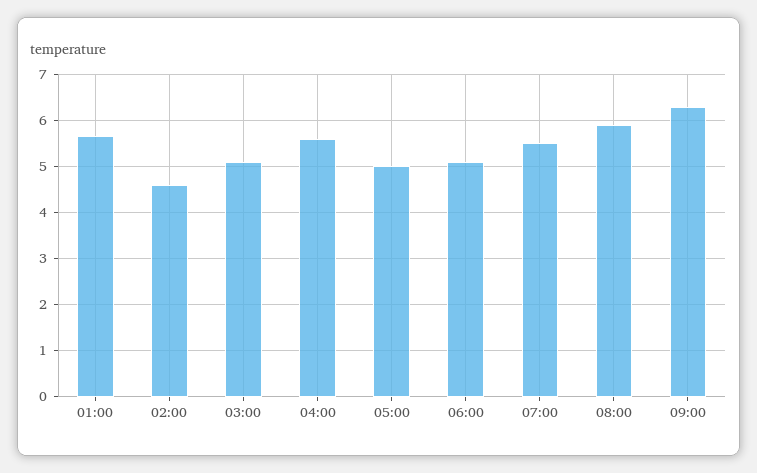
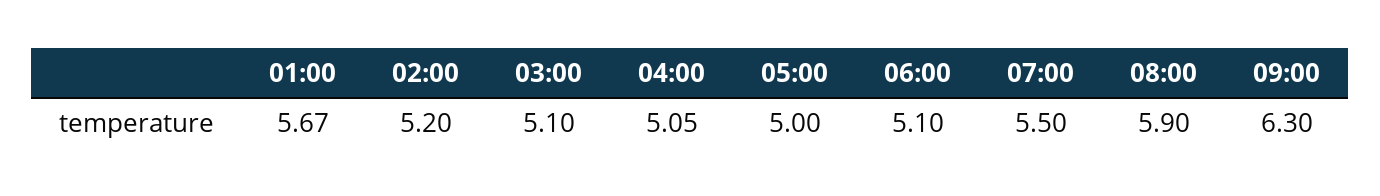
  {
    "01:00": 5.67,
-   "02:00": 4.6,
+   "02:00": 5.2,
    "03:00": 5.1,
-   "04:00": 5.6,
+   "04:00": 5.05,
    "05:00": 5,
    "06:00": 5.1,
    "07:00": 5.5,
    "08:00": 5.9,
    "09:00": 6.3
  }

